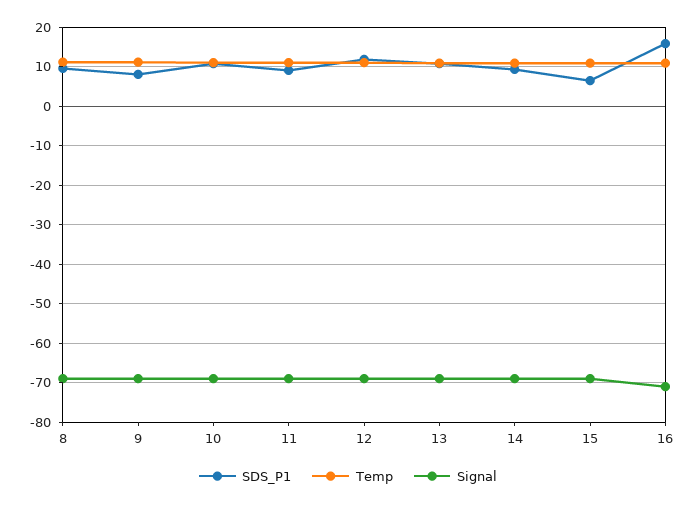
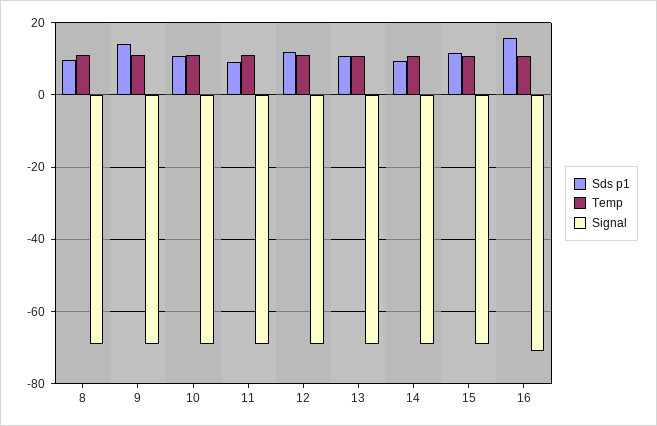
  {
    "SDS_P1": {
      "8": 10,
-     "9": 8,
+     "9": 14,
      "10": 10,
      "11": 10,
      "12": 12,
      "13": 10,
      "14": 10,
-     "15": 6,
+     "15": 12,
      "16": 16
    },
    "Temp": {
      "8": 12,
      "9": 12,
      "10": 12,
      "11": 12,
      "12": 12,
      "13": 10,
      "14": 10,
      "15": 10,
      "16": 10
    },
    "Signal": {
      "8": -70,
      "9": -70,
      "10": -70,
      "11": -70,
      "12": -70,
      "13": -70,
      "14": -70,
      "15": -70,
      "16": -72
    }
  }

